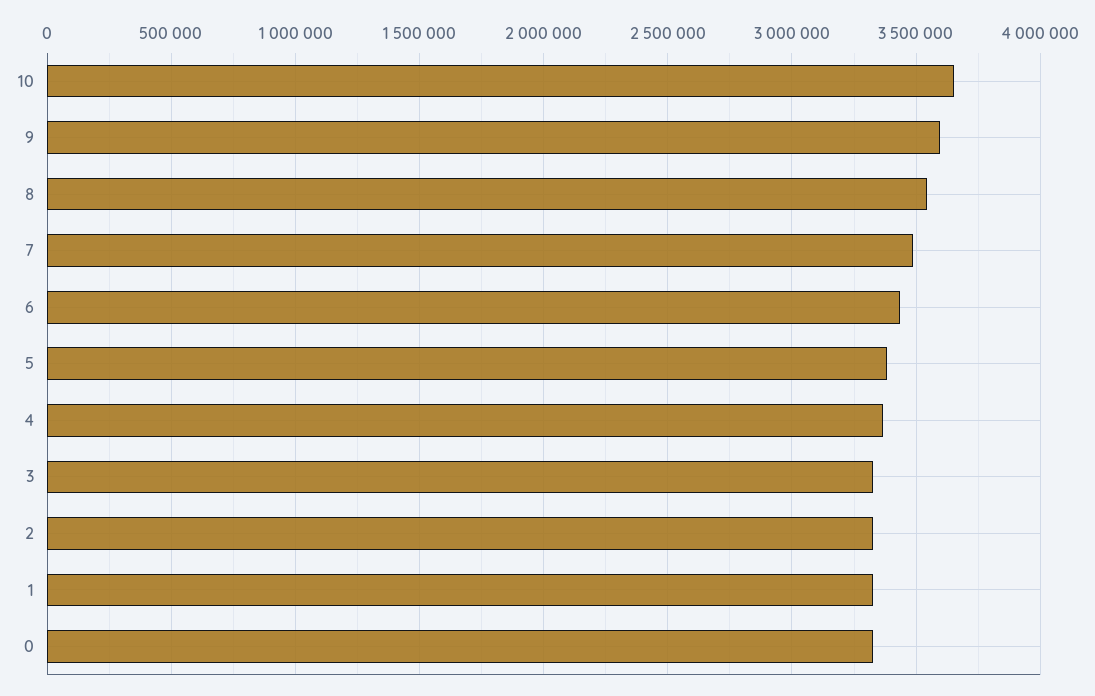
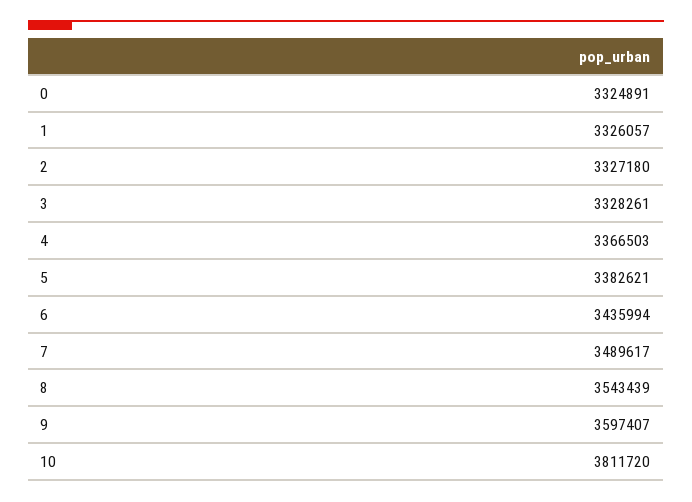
  {
-   "10": 3650000,
+   "10": 3811720,
    "9": 3597407,
    "8": 3543439,
    "7": 3489617,
    "6": 3435994,
    "5": 3382621,
    "4": 3366503,
    "3": 3328261,
    "2": 3327180,
    "1": 3326057,
    "0": 3324891
  }

